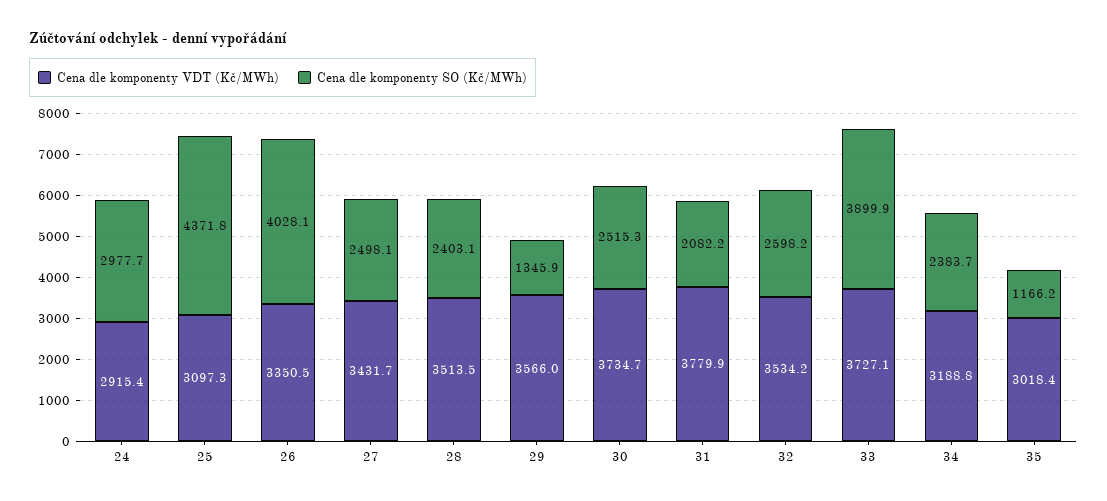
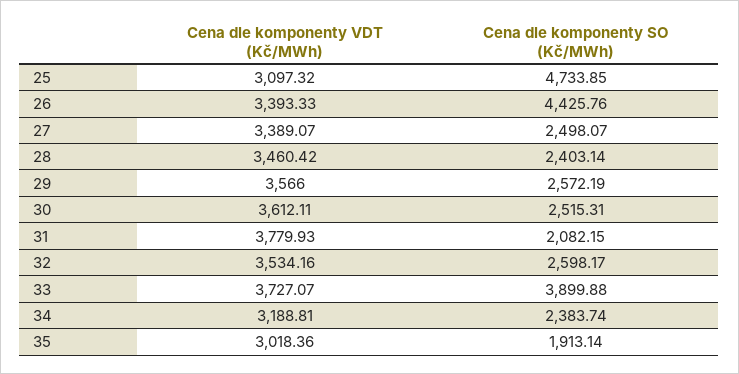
  {
    "Cena dle komponenty VDT (Kč/MWh)": {
-     "24": 2915.4,
      "25": 3097.32,
-     "26": 3350.5,
+     "26": 3393.33,
-     "27": 3431.7,
+     "27": 3389.07,
-     "28": 3513.5,
+     "28": 3460.42,
      "29": 3566,
-     "30": 3734.7,
+     "30": 3612.11,
      "31": 3779.93,
      "32": 3534.16,
      "33": 3727.07,
      "34": 3188.81,
      "35": 3018.36
    },
    "Cena dle komponenty SO (Kč/MWh)": {
-     "24": 2977.7,
-     "25": 4371.8,
+     "25": 4733.85,
-     "26": 4028.1,
+     "26": 4425.76,
      "27": 2498.07,
      "28": 2403.14,
-     "29": 1345.9,
+     "29": 2572.19,
      "30": 2515.31,
      "31": 2082.15,
      "32": 2598.17,
      "33": 3899.88,
      "34": 2383.74,
-     "35": 1166.2
+     "35": 1913.14
    }
  }

